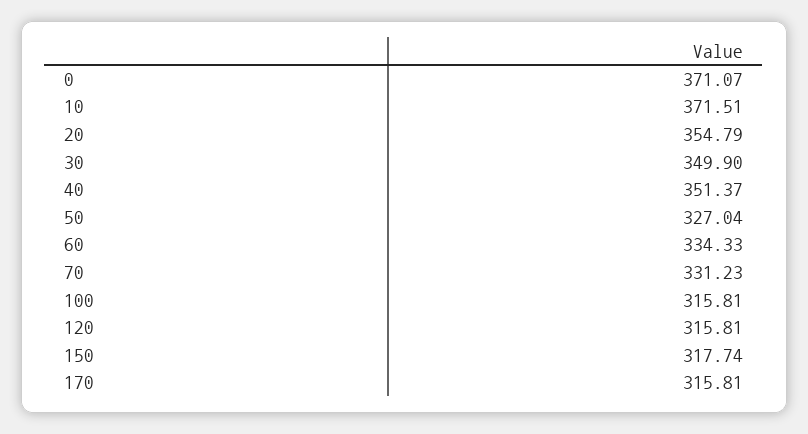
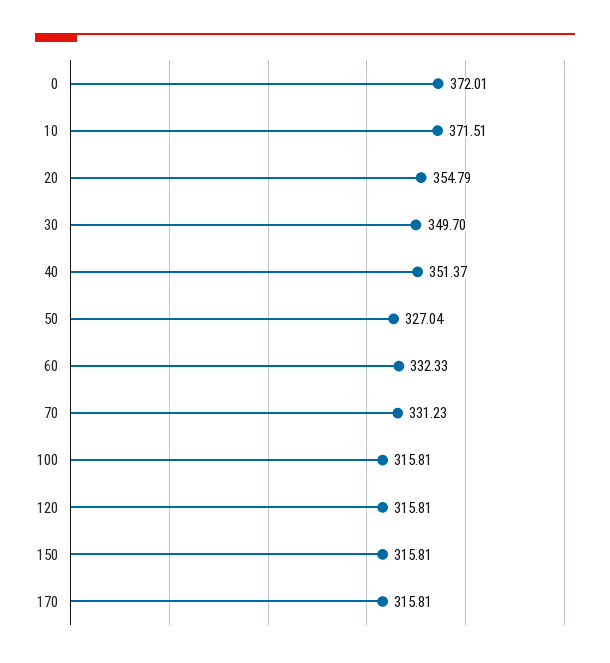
  {
-   "0": 371.07,
+   "0": 372.01,
    "10": 371.51,
    "20": 354.79,
-   "30": 349.9,
+   "30": 349.7,
    "40": 351.37,
    "50": 327.04,
-   "60": 334.33,
+   "60": 332.33,
    "70": 331.23,
    "100": 315.81,
    "120": 315.81,
-   "150": 317.74,
+   "150": 315.81,
    "170": 315.81
  }

